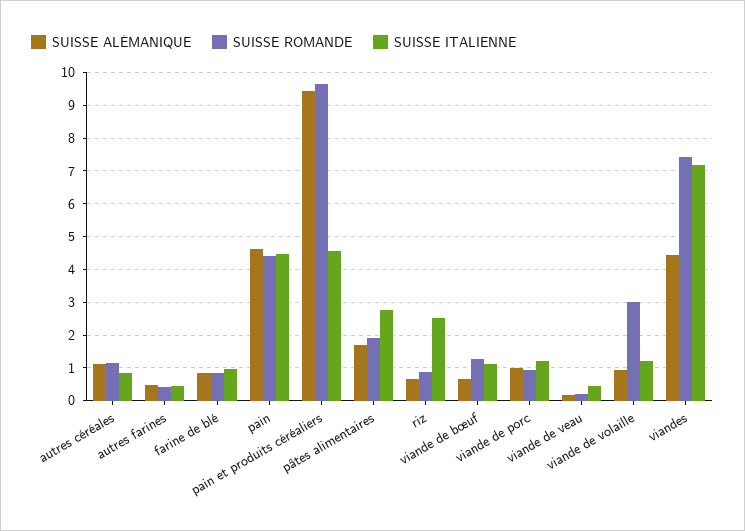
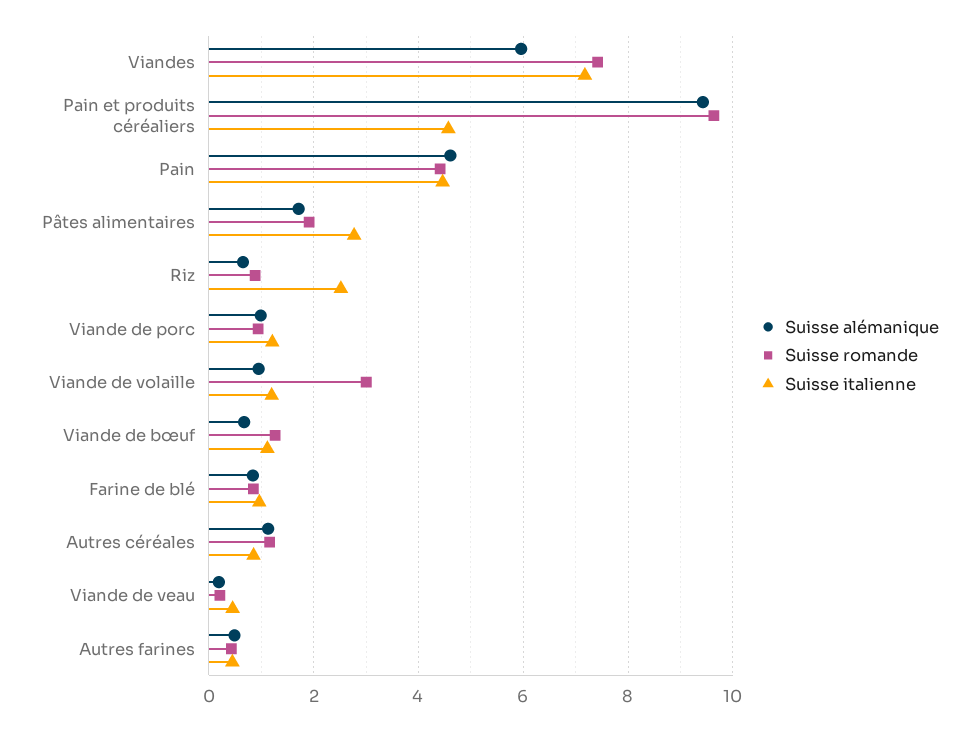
  {
    "SUISSE ALÉMANIQUE": {
      "autres céréales": 1.2,
      "autres farines": 0.4,
      "farine de blé": 0.8,
      "pain": 4.6,
      "pain et produits céréaliers": 9.4,
      "pâtes alimentaires": 1.8,
      "riz": 0.6,
      "viande de bœuf": 0.6,
      "viande de porc": 1,
      "viande de veau": 0.2,
      "viande de volaille": 1,
-     "viandes": 4.4
+     "viandes": 6
    },
    "SUISSE ROMANDE": {
      "autres céréales": 1.2,
      "autres farines": 0.4,
      "farine de blé": 0.8,
      "pain": 4.4,
      "pain et produits céréaliers": 9.6,
      "pâtes alimentaires": 2,
      "riz": 0.8,
      "viande de bœuf": 1.2,
      "viande de porc": 1,
      "viande de veau": 0.2,
      "viande de volaille": 3,
      "viandes": 7.4
    },
    "SUISSE ITALIENNE": {
      "autres céréales": 0.8,
      "autres farines": 0.4,
      "farine de blé": 1,
      "pain": 4.4,
      "pain et produits céréaliers": 4.6,
      "pâtes alimentaires": 2.8,
      "riz": 2.6,
      "viande de bœuf": 1.2,
      "viande de porc": 1.2,
      "viande de veau": 0.4,
      "viande de volaille": 1.2,
      "viandes": 7.2
    }
  }

